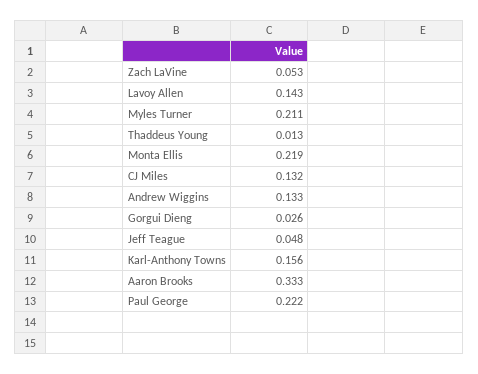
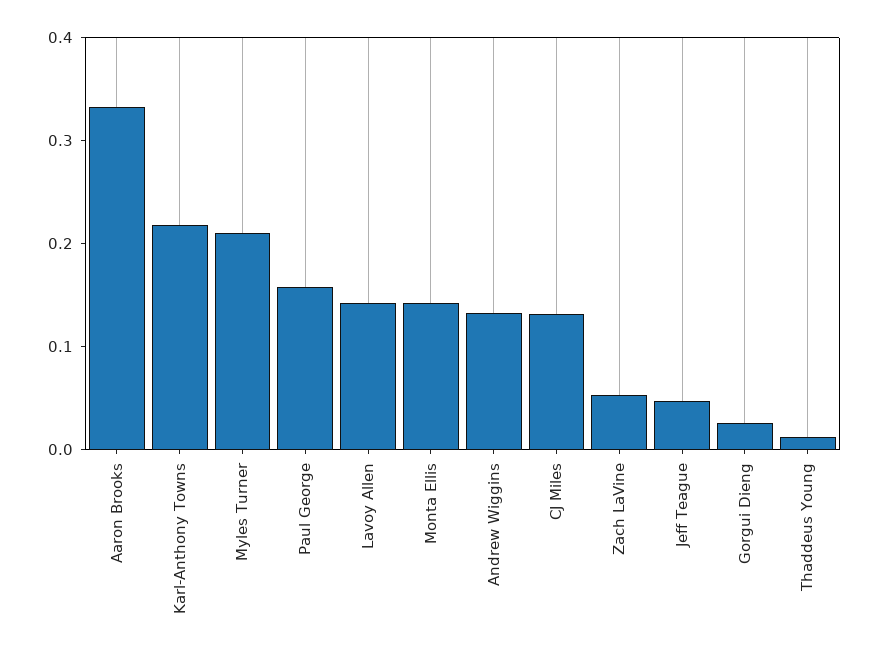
  {
    "Zach LaVine": 0.053,
    "Lavoy Allen": 0.143,
    "Myles Turner": 0.211,
    "Thaddeus Young": 0.013,
-   "Monta Ellis": 0.219,
+   "Monta Ellis": 0.14,
    "CJ Miles": 0.132,
    "Andrew Wiggins": 0.133,
    "Gorgui Dieng": 0.026,
    "Jeff Teague": 0.048,
-   "Karl-Anthony Towns": 0.156,
+   "Karl-Anthony Towns": 0.22,
    "Aaron Brooks": 0.333,
-   "Paul George": 0.222
+   "Paul George": 0.16
  }

